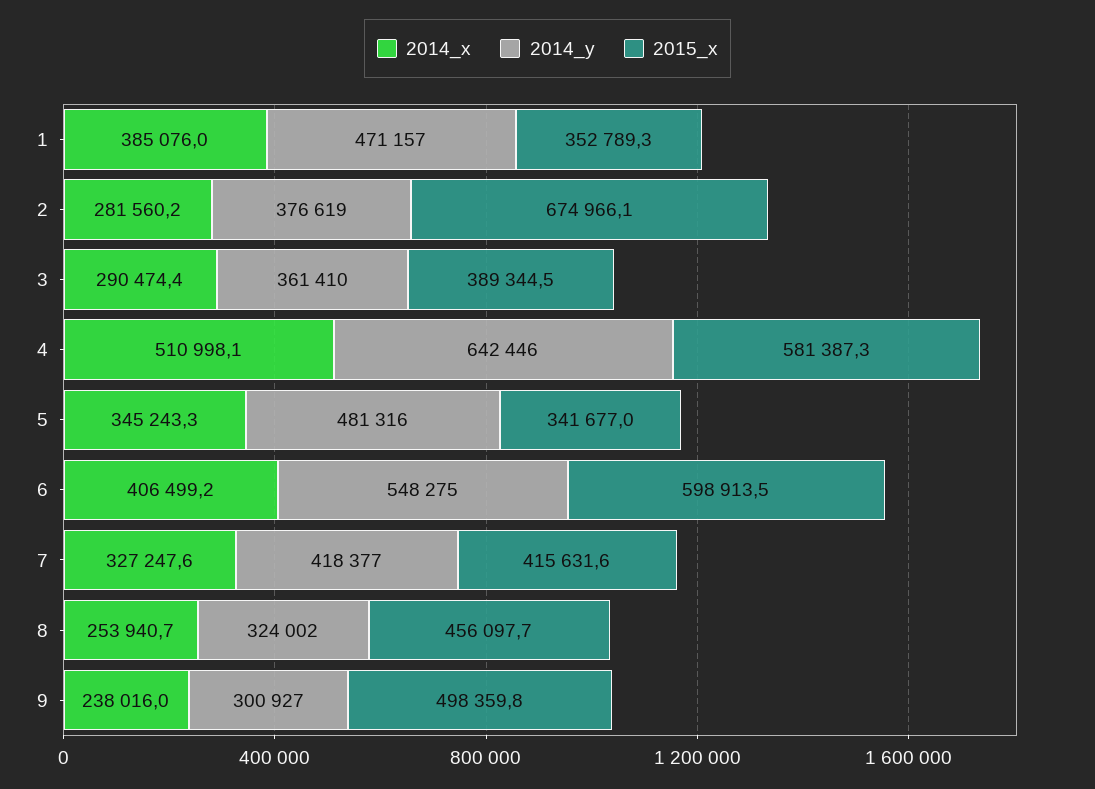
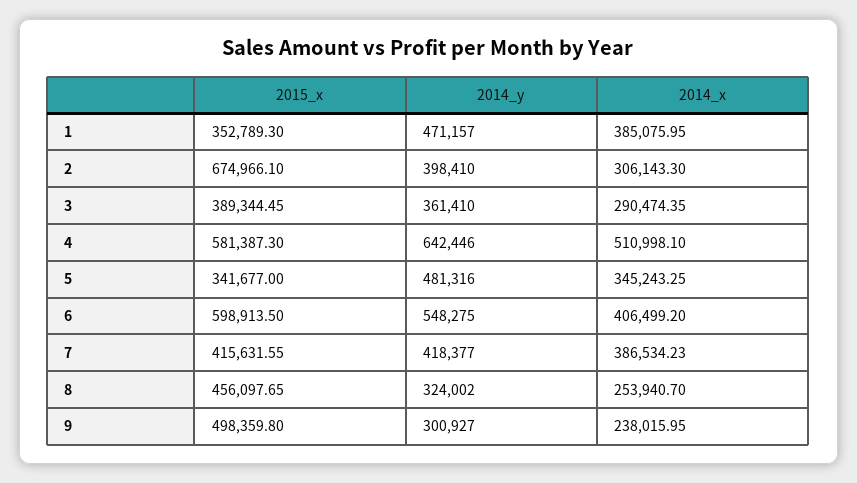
  {
    "2014_x": {
      "1": 385075.95,
-     "2": 281560.2,
+     "2": 306143.3,
      "3": 290474.35,
      "4": 510998.1,
      "5": 345243.25,
      "6": 406499.2,
-     "7": 327247.6,
+     "7": 386534.23,
      "8": 253940.7,
      "9": 238015.95
    },
    "2014_y": {
      "1": 471157,
-     "2": 376619,
+     "2": 398410,
      "3": 361410,
      "4": 642446,
      "5": 481316,
      "6": 548275,
      "7": 418377,
      "8": 324002,
      "9": 300927
    },
    "2015_x": {
      "1": 352789.3,
      "2": 674966.1,
      "3": 389344.45,
      "4": 581387.3,
      "5": 341677,
      "6": 598913.5,
      "7": 415631.55,
      "8": 456097.65,
      "9": 498359.8
    }
  }

